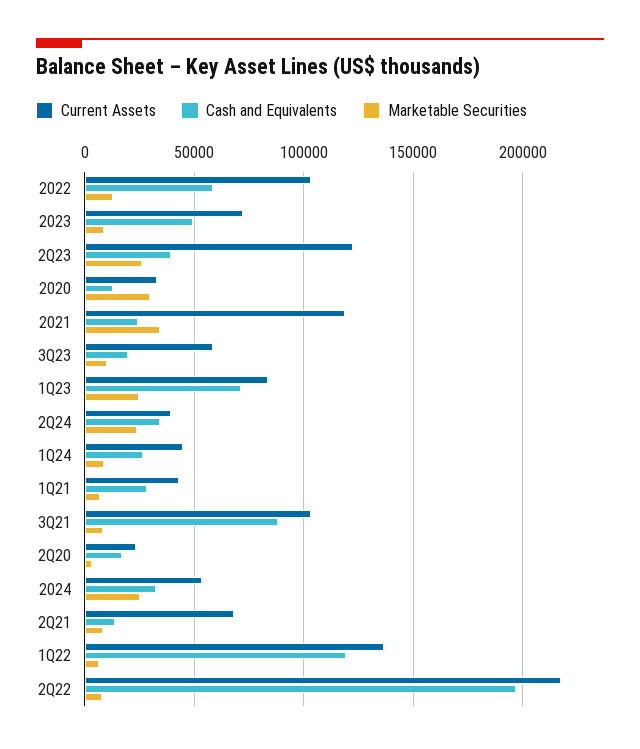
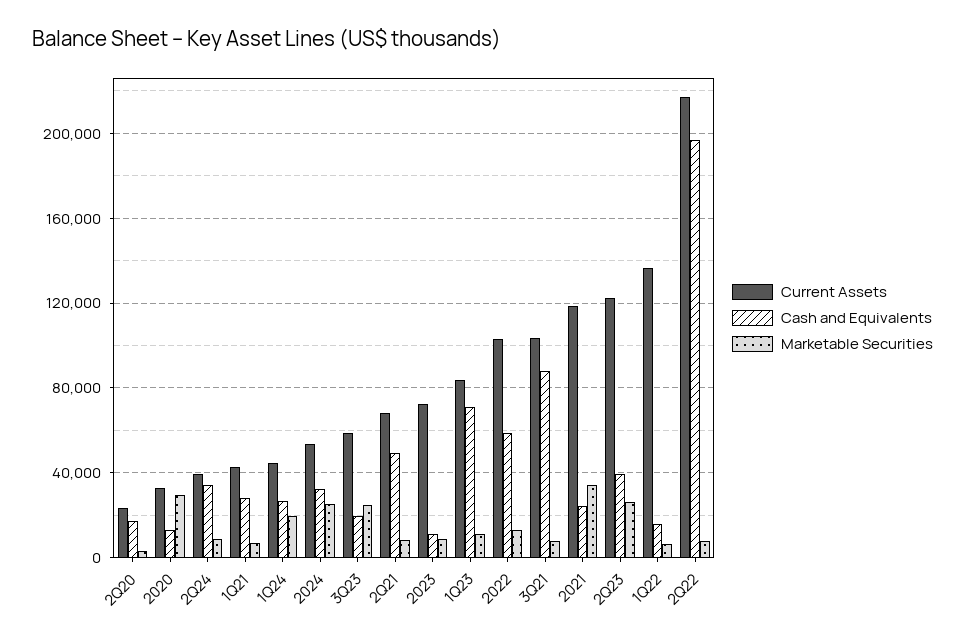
  {
    "Current Assets": {
      "2022": 105000,
      "2023": 70000,
      "2Q23": 125000,
      "2020": 35000,
      "2021": 120000,
      "3Q23": 60000,
      "1Q23": 85000,
      "2Q24": 40000,
      "1Q24": 45000,
      "1Q21": 45000,
      "3Q21": 105000,
      "2Q20": 25000,
      "2024": 55000,
      "2Q21": 70000,
      "1Q22": 135000,
      "2Q22": 215000
    },
    "Cash and Equivalents": {
      "2022": 60000,
-     "2023": 50000,
+     "2023": 10000,
      "2Q23": 40000,
      "2020": 15000,
      "2021": 25000,
      "3Q23": 20000,
      "1Q23": 70000,
      "2Q24": 35000,
      "1Q24": 25000,
      "1Q21": 30000,
      "3Q21": 90000,
      "2Q20": 15000,
      "2024": 35000,
-     "2Q21": 15000,
+     "2Q21": 50000,
-     "1Q22": 120000,
+     "1Q22": 15000,
      "2Q22": 195000
    },
    "Marketable Securities": {
      "2022": 15000,
      "2023": 10000,
      "2Q23": 25000,
      "2020": 30000,
      "2021": 35000,
-     "3Q23": 10000,
+     "3Q23": 25000,
-     "1Q23": 25000,
+     "1Q23": 10000,
-     "2Q24": 25000,
+     "2Q24": 10000,
-     "1Q24": 10000,
+     "1Q24": 20000,
      "1Q21": 5000,
      "3Q21": 10000,
      "2Q20": 5000,
      "2024": 25000,
      "2Q21": 10000,
      "1Q22": 5000,
      "2Q22": 10000
    }
  }

